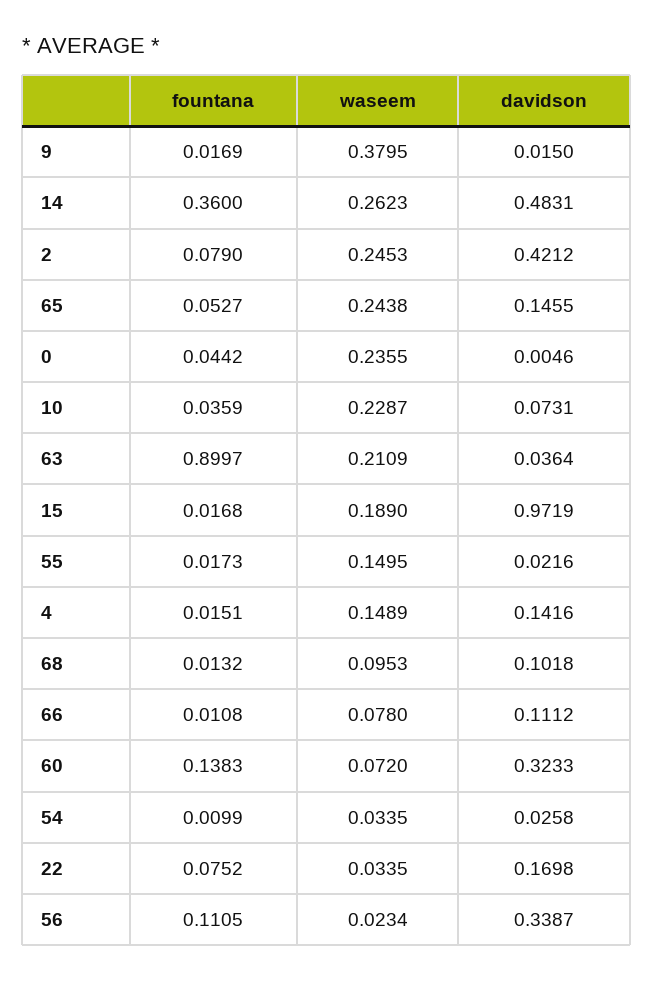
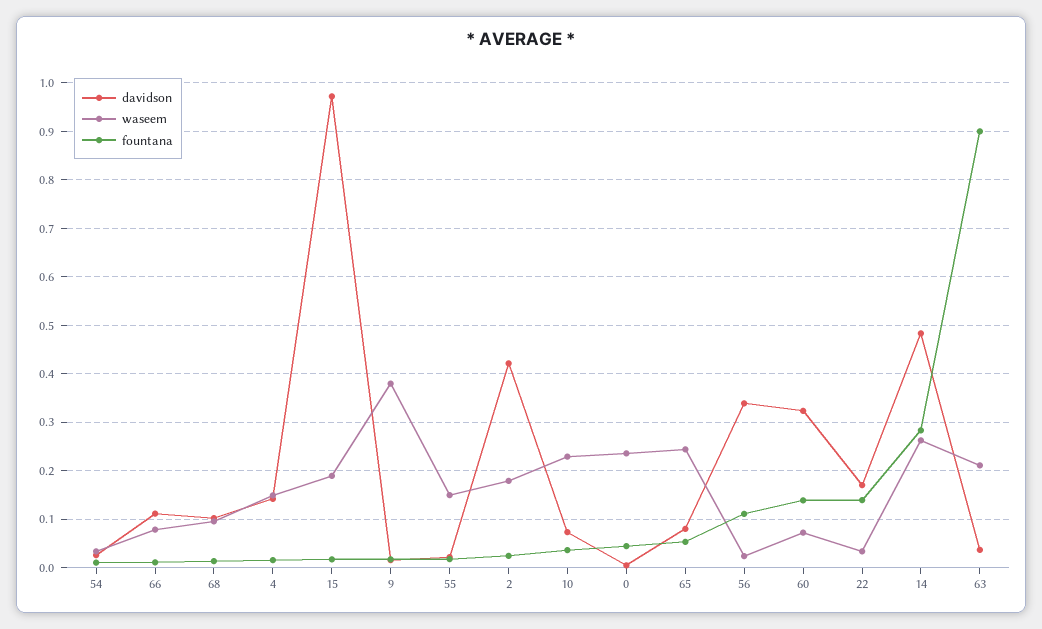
  {
    "fountana": {
      "9": 0.0169,
-     "14": 0.36,
+     "14": 0.28,
-     "2": 0.079,
+     "2": 0.02,
      "65": 0.0527,
      "0": 0.0442,
      "10": 0.0359,
      "63": 0.8997,
      "15": 0.0168,
      "55": 0.0173,
      "4": 0.0151,
      "68": 0.0132,
      "66": 0.0108,
      "60": 0.1383,
      "54": 0.0099,
-     "22": 0.0752,
+     "22": 0.14,
      "56": 0.1105
    },
    "waseem": {
      "9": 0.3795,
      "14": 0.2623,
-     "2": 0.2453,
+     "2": 0.18,
      "65": 0.2438,
      "0": 0.2355,
      "10": 0.2287,
      "63": 0.2109,
      "15": 0.189,
      "55": 0.1495,
      "4": 0.1489,
      "68": 0.0953,
      "66": 0.078,
      "60": 0.072,
      "54": 0.0335,
      "22": 0.0335,
      "56": 0.0234
    },
    "davidson": {
      "9": 0.015,
      "14": 0.4831,
      "2": 0.4212,
-     "65": 0.1455,
+     "65": 0.08,
      "0": 0.0046,
      "10": 0.0731,
      "63": 0.0364,
      "15": 0.9719,
      "55": 0.0216,
      "4": 0.1416,
      "68": 0.1018,
      "66": 0.1112,
      "60": 0.3233,
      "54": 0.0258,
      "22": 0.1698,
      "56": 0.3387
    }
  }

